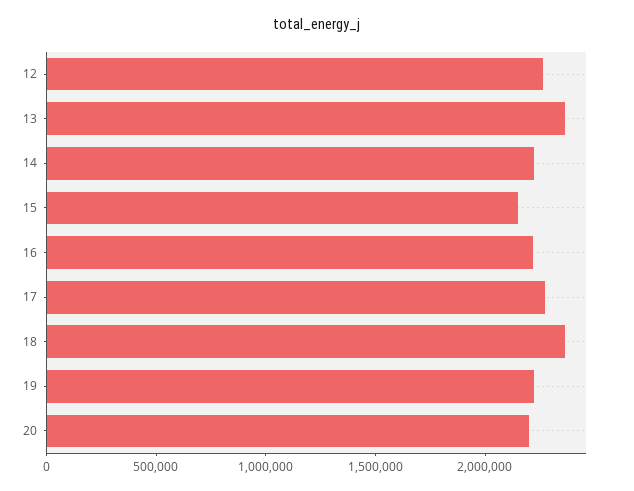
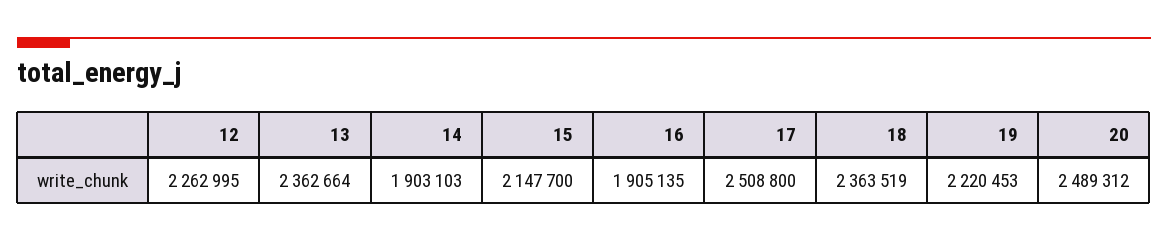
  {
    "12": 2262995,
    "13": 2362664,
-   "14": 2200000,
+   "14": 1903103,
    "15": 2147700,
-   "16": 2200000,
+   "16": 1905135,
-   "17": 2300000,
+   "17": 2508800,
    "18": 2363519,
    "19": 2220453,
-   "20": 2200000
+   "20": 2489312
  }

